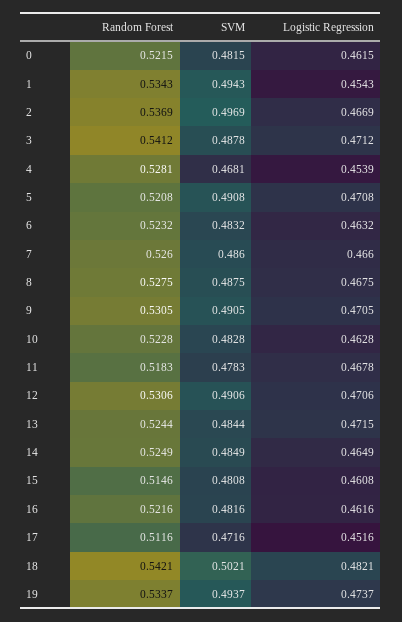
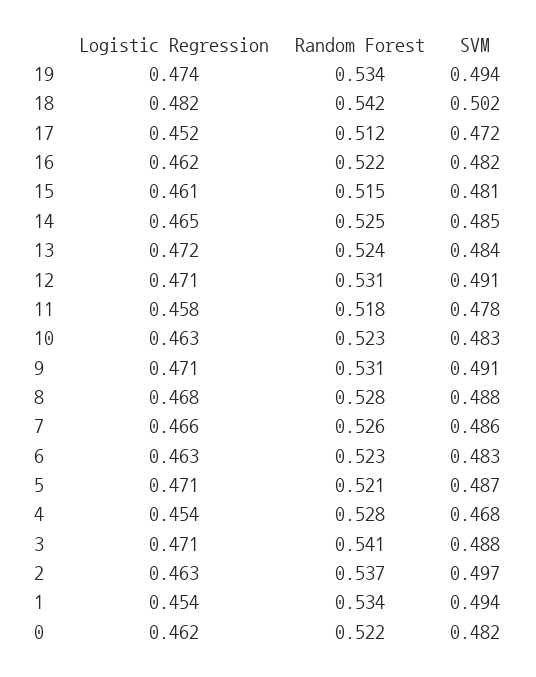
  {
    "Random Forest": {
      "0": 0.5215,
      "1": 0.5343,
      "2": 0.5369,
      "3": 0.5412,
      "4": 0.5281,
      "5": 0.5208,
      "6": 0.5232,
      "7": 0.526,
      "8": 0.5275,
      "9": 0.5305,
      "10": 0.5228,
      "11": 0.5183,
      "12": 0.5306,
      "13": 0.5244,
      "14": 0.5249,
      "15": 0.5146,
      "16": 0.5216,
      "17": 0.5116,
      "18": 0.5421,
      "19": 0.5337
    },
    "SVM": {
      "0": 0.4815,
      "1": 0.4943,
      "2": 0.4969,
      "3": 0.4878,
      "4": 0.4681,
-     "5": 0.4908,
+     "5": 0.487,
      "6": 0.4832,
      "7": 0.486,
      "8": 0.4875,
      "9": 0.4905,
      "10": 0.4828,
      "11": 0.4783,
      "12": 0.4906,
      "13": 0.4844,
      "14": 0.4849,
      "15": 0.4808,
      "16": 0.4816,
      "17": 0.4716,
      "18": 0.5021,
      "19": 0.4937
    },
    "Logistic Regression": {
      "0": 0.4615,
      "1": 0.4543,
-     "2": 0.4669,
+     "2": 0.463,
      "3": 0.4712,
      "4": 0.4539,
      "5": 0.4708,
      "6": 0.4632,
      "7": 0.466,
      "8": 0.4675,
      "9": 0.4705,
      "10": 0.4628,
-     "11": 0.4678,
+     "11": 0.458,
      "12": 0.4706,
      "13": 0.4715,
      "14": 0.4649,
      "15": 0.4608,
      "16": 0.4616,
      "17": 0.4516,
      "18": 0.4821,
      "19": 0.4737
    }
  }

